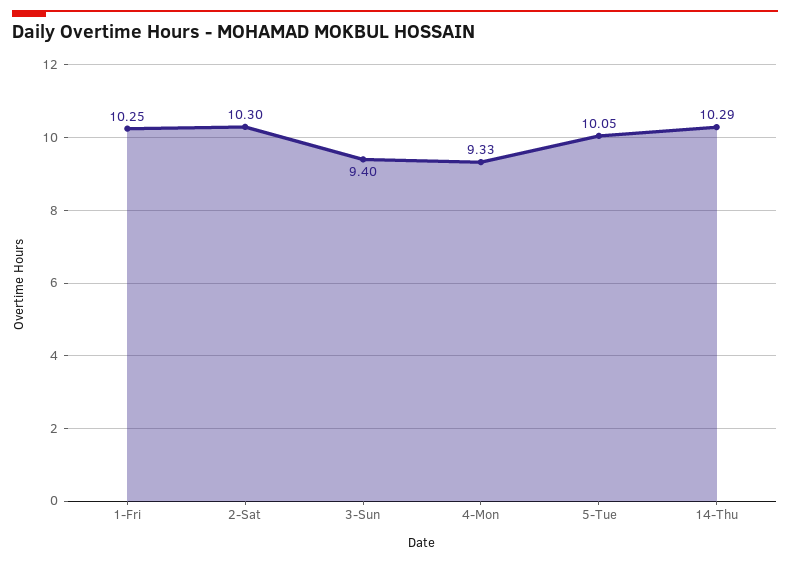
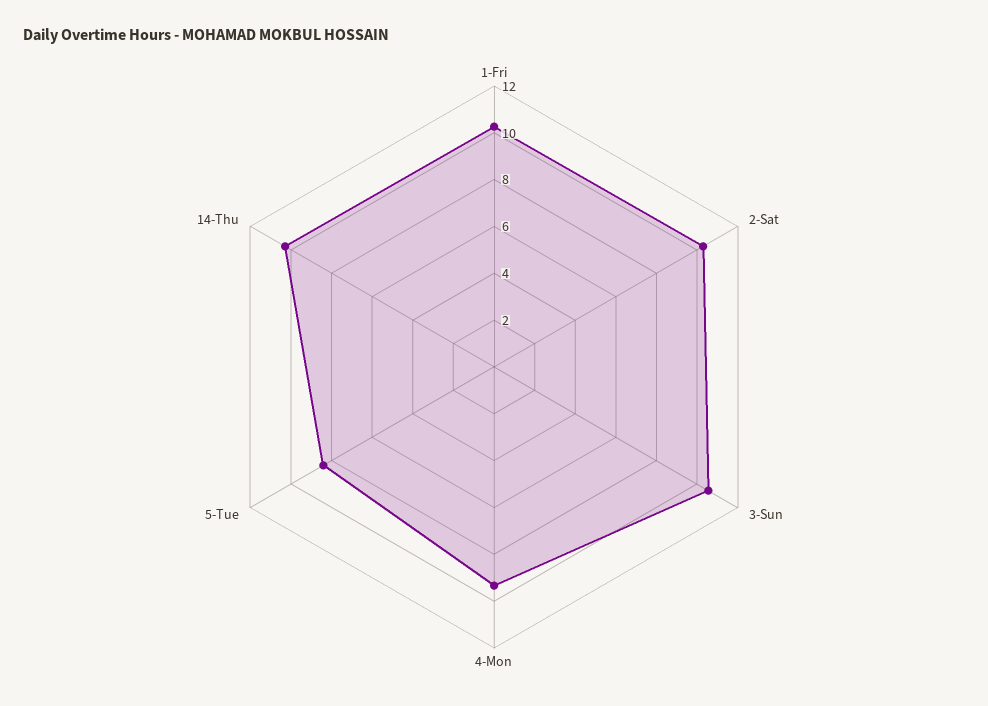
  {
    "1-Fri": 10.25,
    "2-Sat": 10.3,
-   "3-Sun": 9.4,
+   "3-Sun": 10.5,
    "4-Mon": 9.33,
-   "5-Tue": 10.05,
+   "5-Tue": 8.5,
    "14-Thu": 10.29
  }

